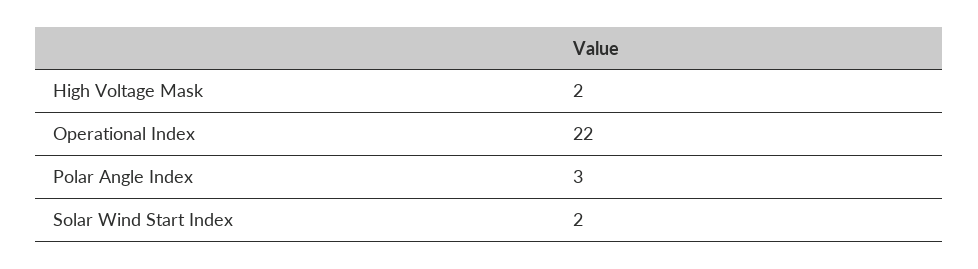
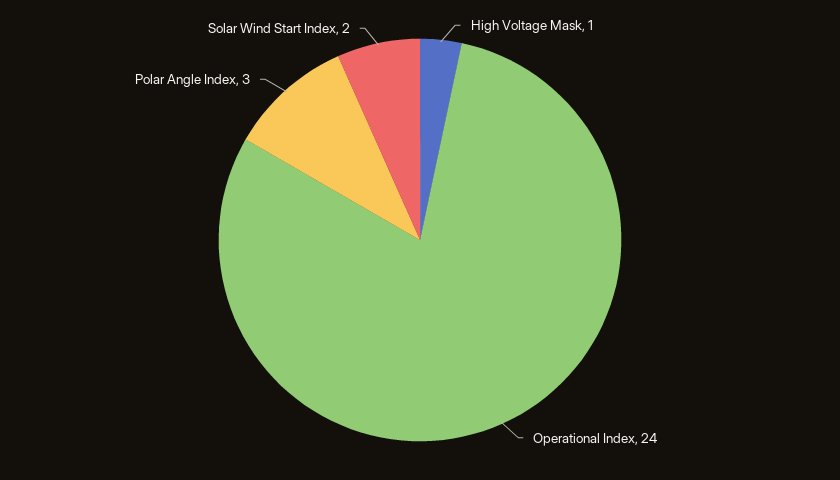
  {
-   "High Voltage Mask": 2,
+   "High Voltage Mask": 1,
-   "Operational Index": 22,
+   "Operational Index": 24,
    "Polar Angle Index": 3,
    "Solar Wind Start Index": 2
  }

